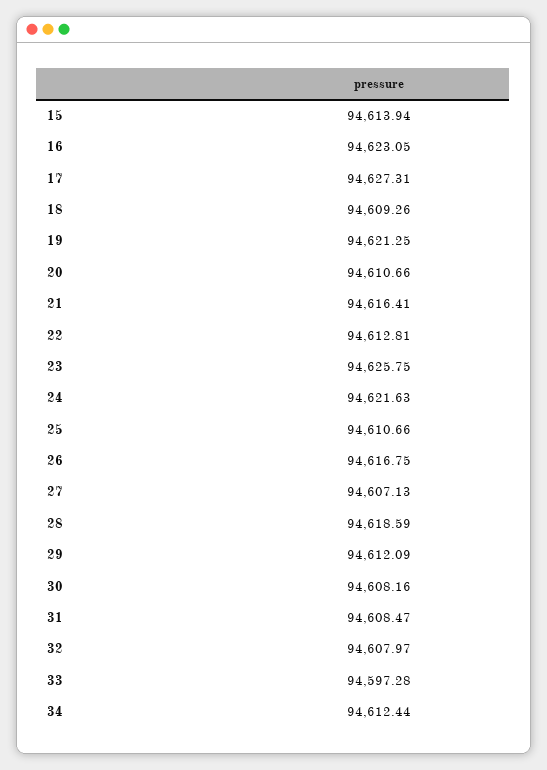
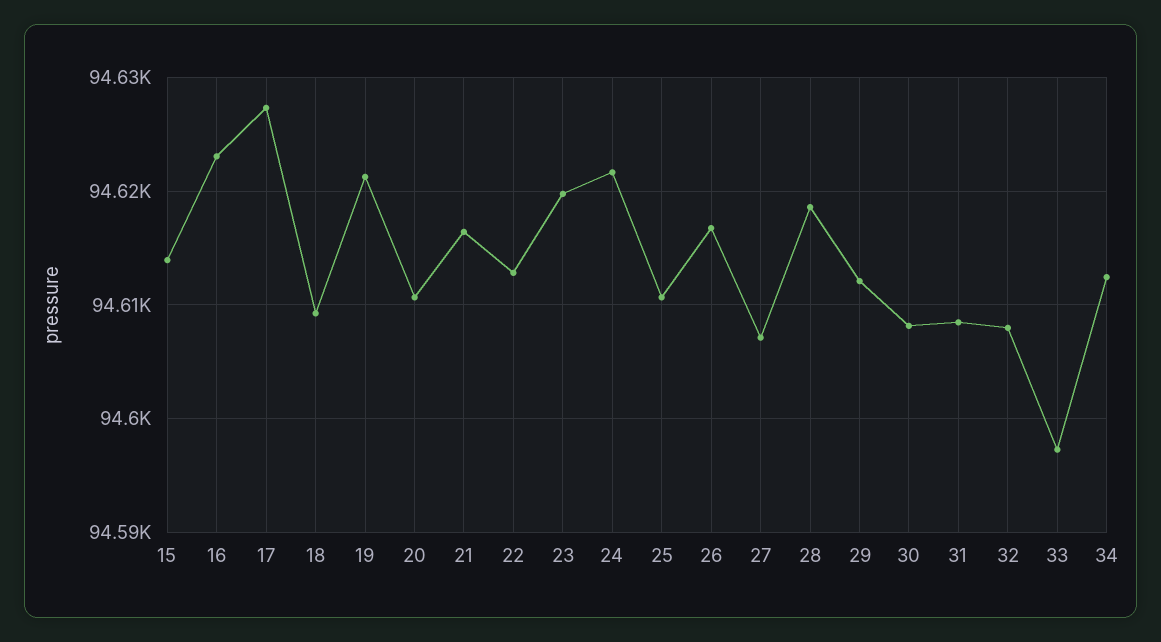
  {
    "15": 94613.94,
    "16": 94623.05,
    "17": 94627.31,
    "18": 94609.26,
    "19": 94621.25,
    "20": 94610.66,
    "21": 94616.41,
    "22": 94612.81,
-   "23": 94625.75,
+   "23": 94620,
    "24": 94621.63,
    "25": 94610.66,
    "26": 94616.75,
    "27": 94607.13,
    "28": 94618.59,
    "29": 94612.09,
    "30": 94608.16,
    "31": 94608.47,
    "32": 94607.97,
    "33": 94597.28,
    "34": 94612.44
  }

